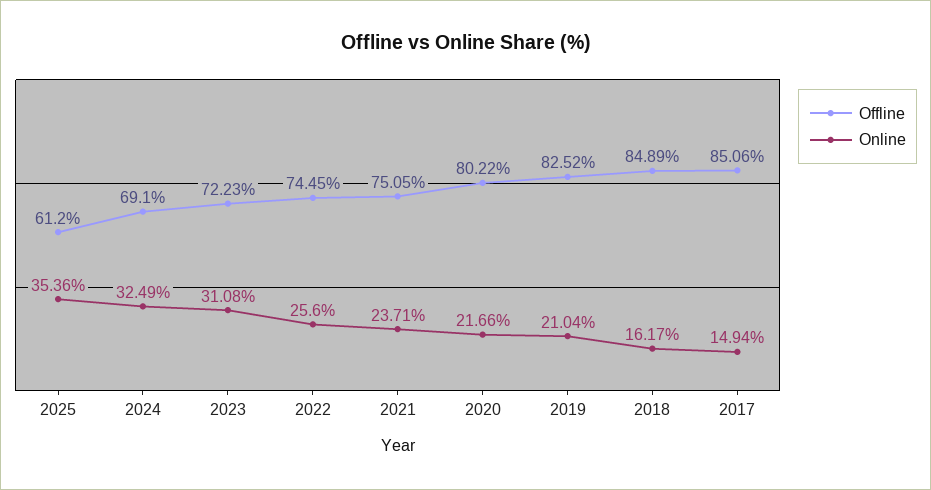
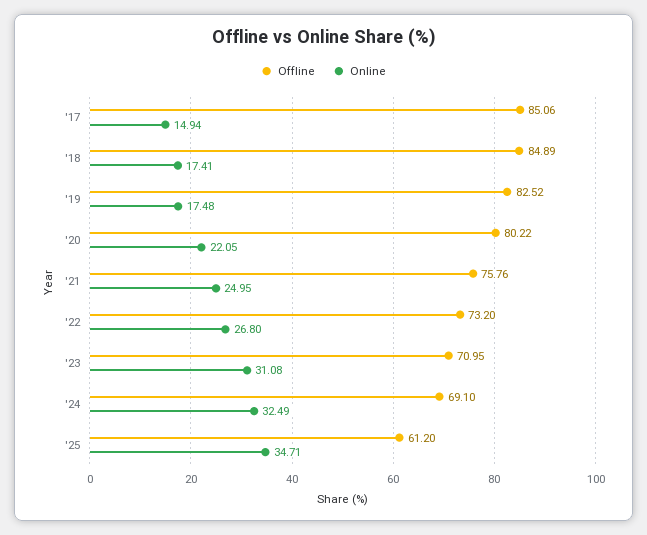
  {
    "Offline": {
      "2025": 61.2,
      "2024": 69.1,
-     "2023": 72.23,
+     "2023": 70.95,
-     "2022": 74.45,
+     "2022": 73.2,
-     "2021": 75.05,
+     "2021": 75.76,
      "2020": 80.22,
      "2019": 82.52,
      "2018": 84.89,
      "2017": 85.06
    },
    "Online": {
-     "2025": 35.36,
+     "2025": 34.71,
      "2024": 32.49,
      "2023": 31.08,
-     "2022": 25.6,
+     "2022": 26.8,
-     "2021": 23.71,
+     "2021": 24.95,
-     "2020": 21.66,
+     "2020": 22.05,
-     "2019": 21.04,
+     "2019": 17.48,
-     "2018": 16.17,
+     "2018": 17.41,
      "2017": 14.94
    }
  }

